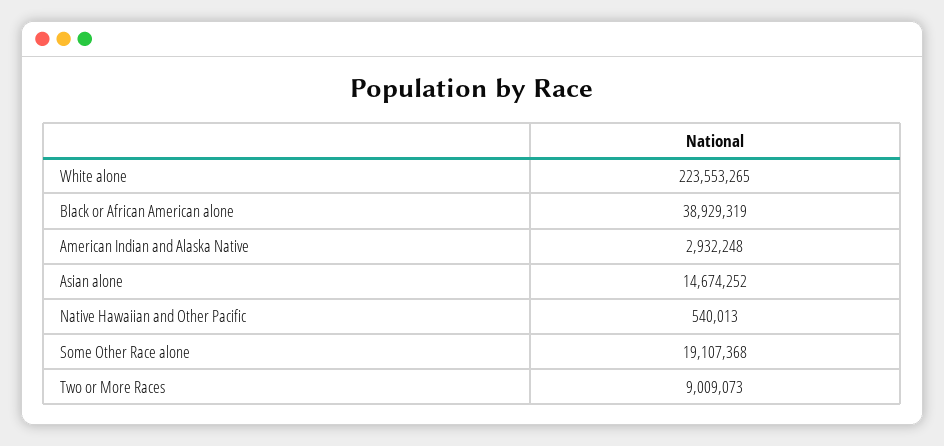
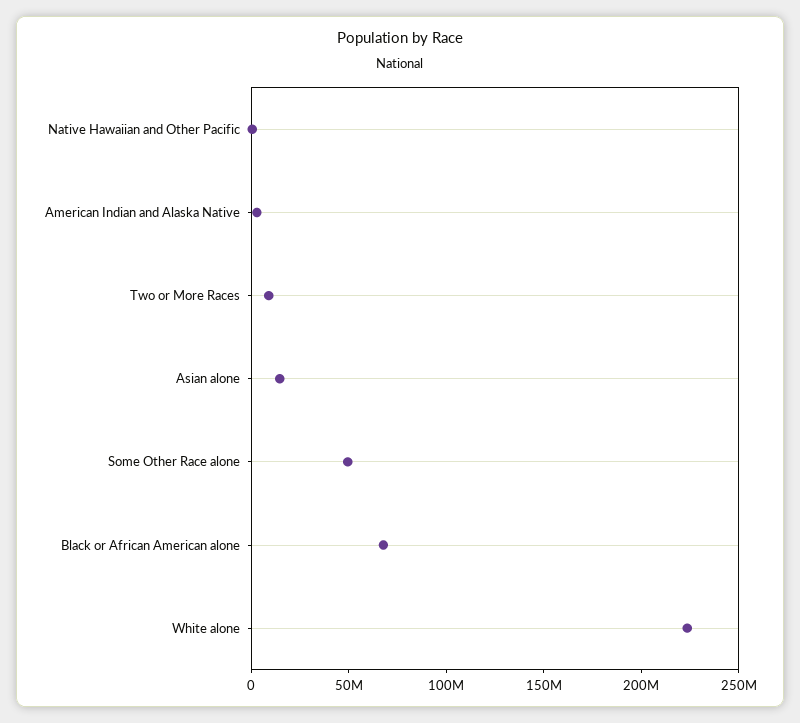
  {
    "White alone": 223553265,
-   "Black or African American alone": 38929319,
+   "Black or African American alone": 70000000,
    "American Indian and Alaska Native": 2932248,
    "Asian alone": 14674252,
    "Native Hawaiian and Other Pacific": 540013,
-   "Some Other Race alone": 19107368,
+   "Some Other Race alone": 50000000,
    "Two or More Races": 9009073
  }

